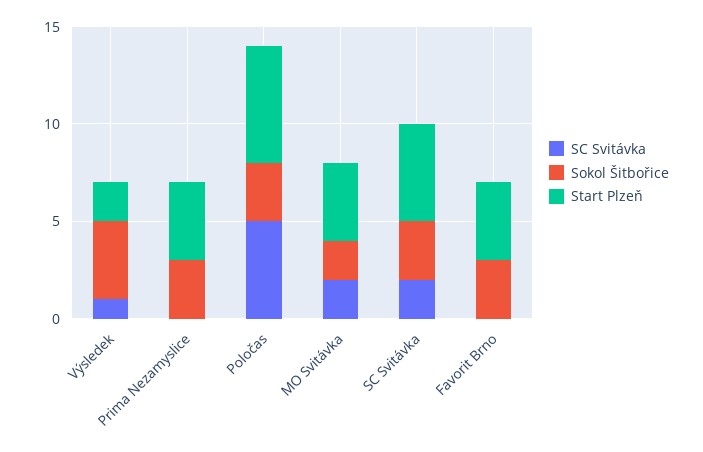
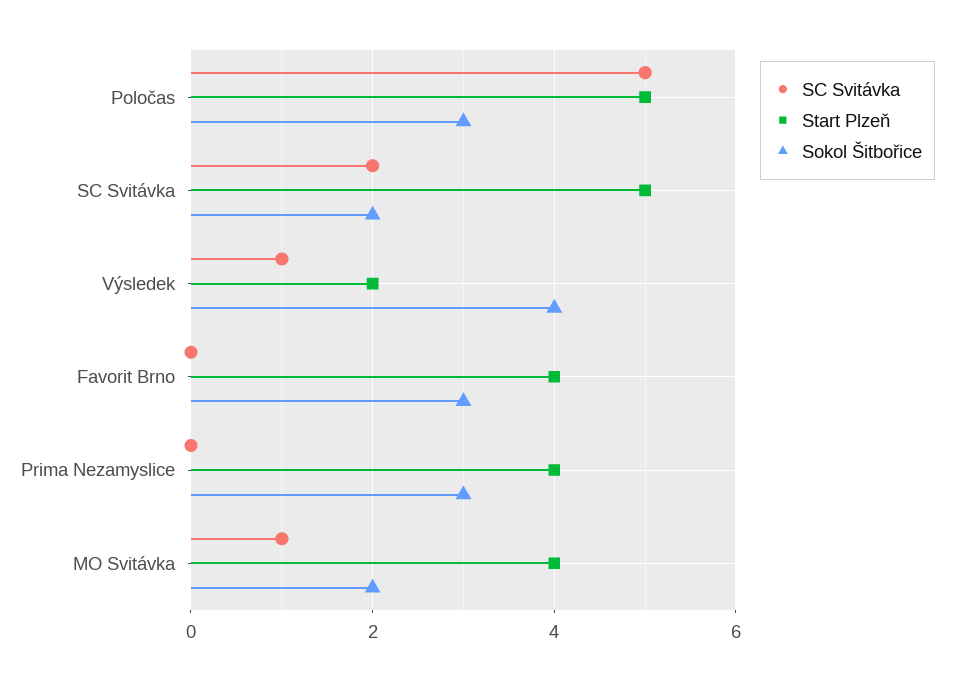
  {
    "SC Svitávka": {
      "Výsledek": 1,
      "Prima Nezamyslice": 0,
      "Poločas": 5,
-     "MO Svitávka": 2,
+     "MO Svitávka": 1,
      "SC Svitávka": 2,
      "Favorit Brno": 0
    },
    "Sokol Šitbořice": {
      "Výsledek": 4,
      "Prima Nezamyslice": 3,
      "Poločas": 3,
      "MO Svitávka": 2,
-     "SC Svitávka": 3,
+     "SC Svitávka": 2,
      "Favorit Brno": 3
    },
    "Start Plzeň": {
      "Výsledek": 2,
      "Prima Nezamyslice": 4,
-     "Poločas": 6,
+     "Poločas": 5,
      "MO Svitávka": 4,
      "SC Svitávka": 5,
      "Favorit Brno": 4
    }
  }

